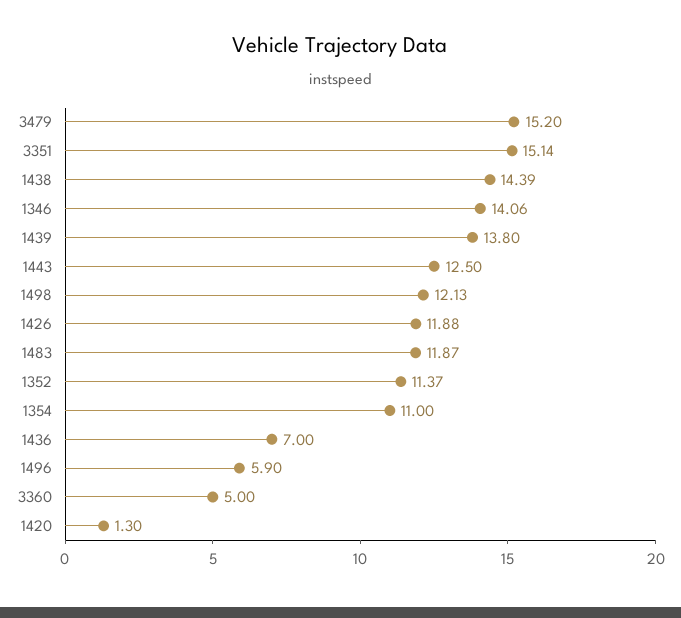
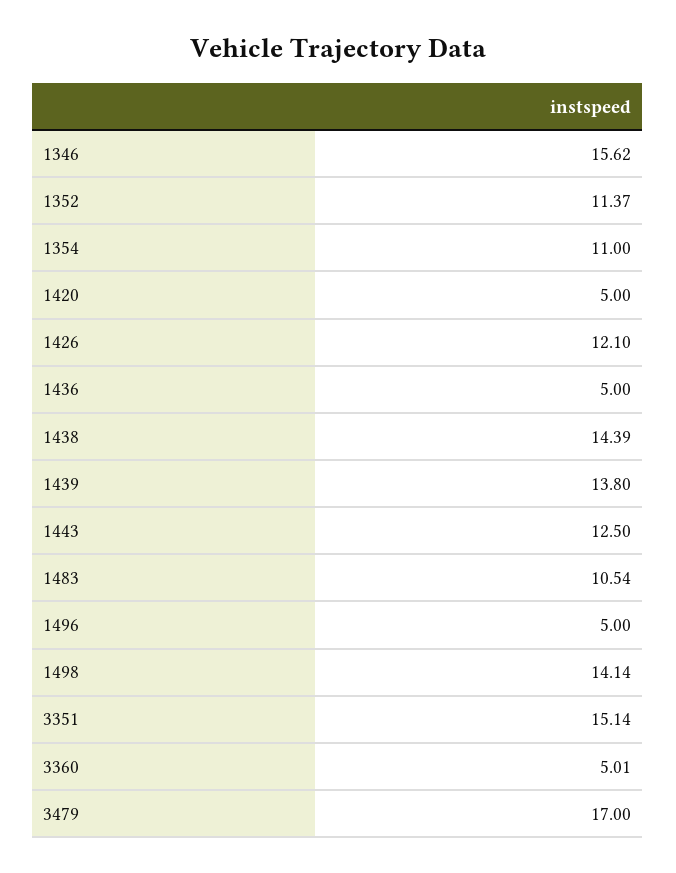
  {
-   "3479": 15.2,
+   "3479": 17,
    "3351": 15.14,
    "1438": 14.39,
-   "1346": 14.06,
+   "1346": 15.62,
    "1439": 13.8,
    "1443": 12.5,
-   "1498": 12.13,
+   "1498": 14.14,
-   "1426": 11.88,
+   "1426": 12.1,
-   "1483": 11.87,
+   "1483": 10.54,
    "1352": 11.37,
    "1354": 11,
-   "1436": 7,
+   "1436": 5,
-   "1496": 5.9,
+   "1496": 5,
-   "3360": 5,
+   "3360": 5.01,
-   "1420": 1.3
+   "1420": 5
  }

